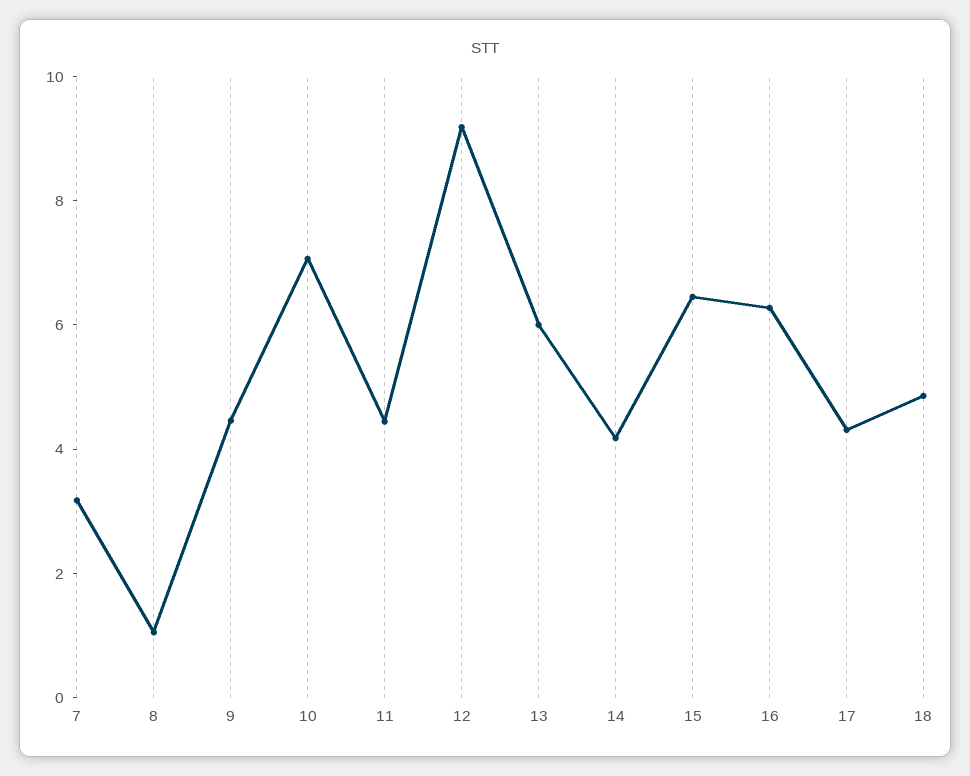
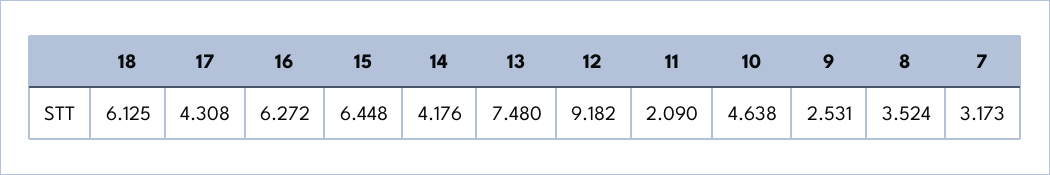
  {
    "7": 3.173,
-   "8": 1,
+   "8": 3.524,
-   "9": 4.5,
+   "9": 2.531,
-   "10": 7,
+   "10": 4.638,
-   "11": 4.5,
+   "11": 2.09,
    "12": 9.182,
-   "13": 6,
+   "13": 7.48,
    "14": 4.176,
    "15": 6.448,
    "16": 6.272,
    "17": 4.308,
-   "18": 5
+   "18": 6.125
  }

